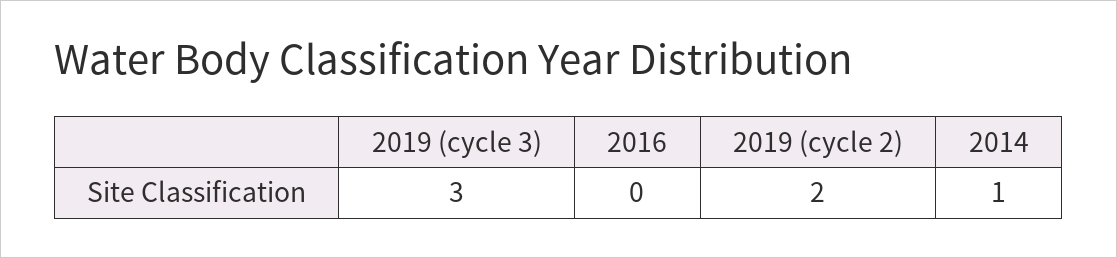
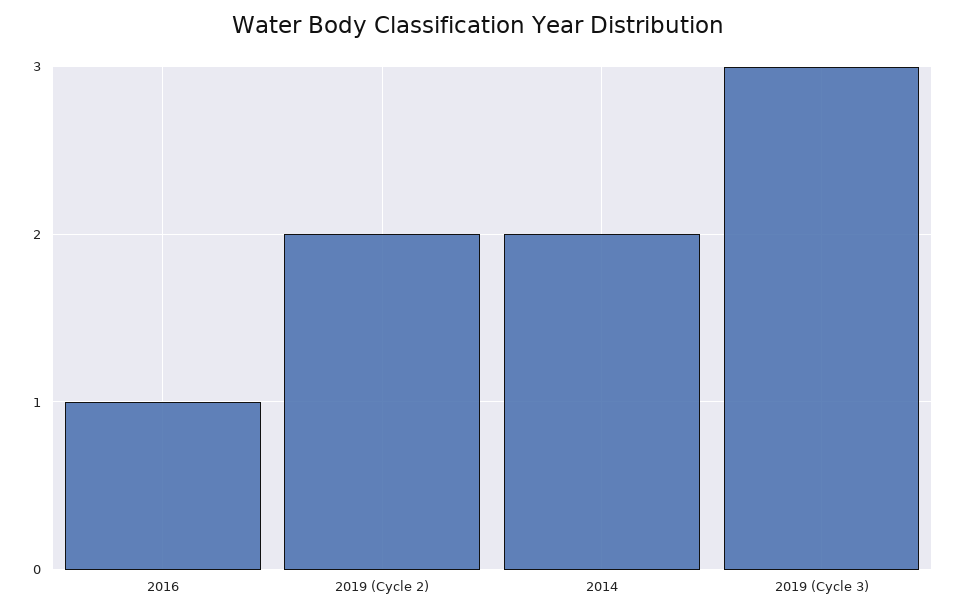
  {
    "2019 (cycle 3)": 3,
-   "2016": 0,
+   "2016": 1,
    "2019 (cycle 2)": 2,
-   "2014": 1
+   "2014": 2
  }

